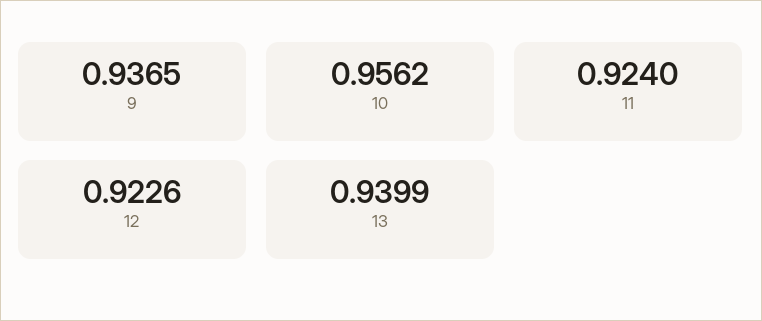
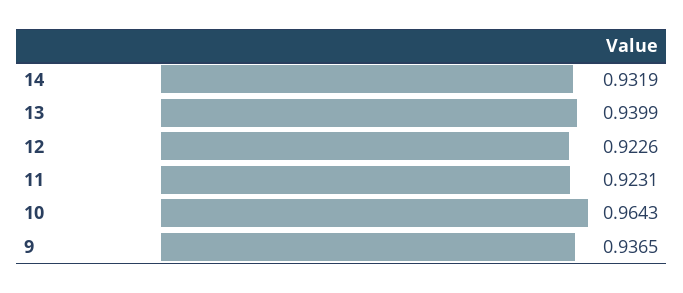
  {
    "9": 0.9365,
-   "10": 0.9562,
+   "10": 0.9643,
-   "11": 0.924,
+   "11": 0.9231,
    "12": 0.9226,
-   "13": 0.9399
+   "13": 0.9399,
+   "14": 0.9319
  }

